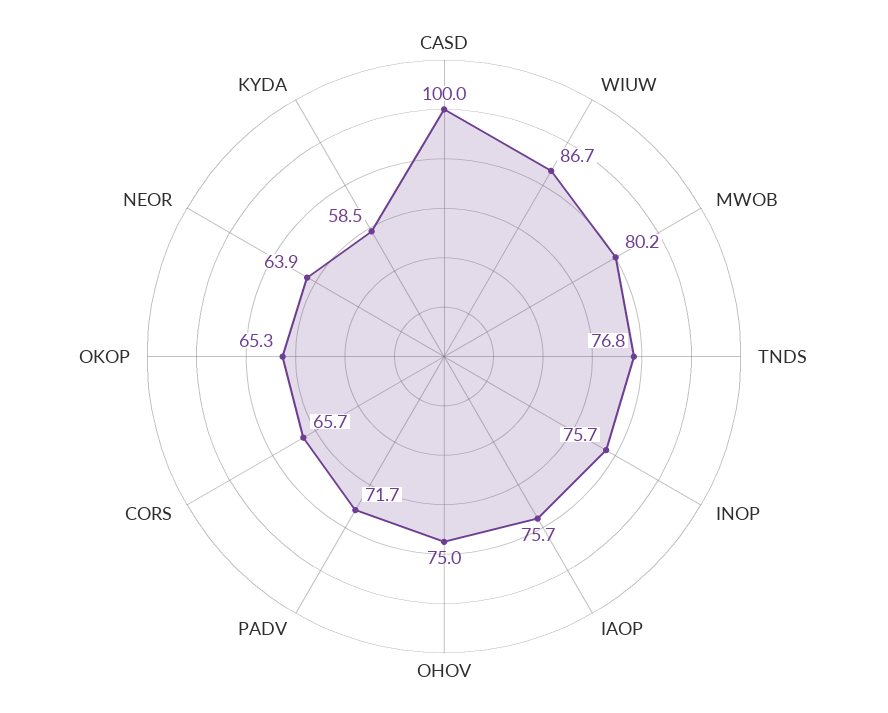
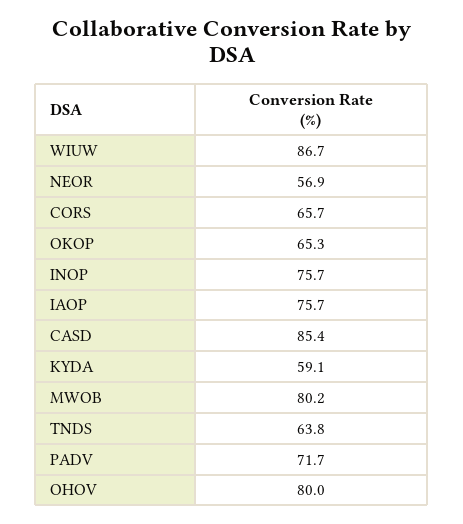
  {
-   "CASD": 100,
+   "CASD": 85.4,
    "WIUW": 86.7,
    "MWOB": 80.2,
-   "TNDS": 76.8,
+   "TNDS": 63.8,
    "INOP": 75.7,
    "IAOP": 75.7,
-   "OHOV": 75,
+   "OHOV": 80,
    "PADV": 71.7,
    "CORS": 65.7,
    "OKOP": 65.3,
-   "NEOR": 63.9,
+   "NEOR": 56.9,
-   "KYDA": 58.5
+   "KYDA": 59.1
  }

